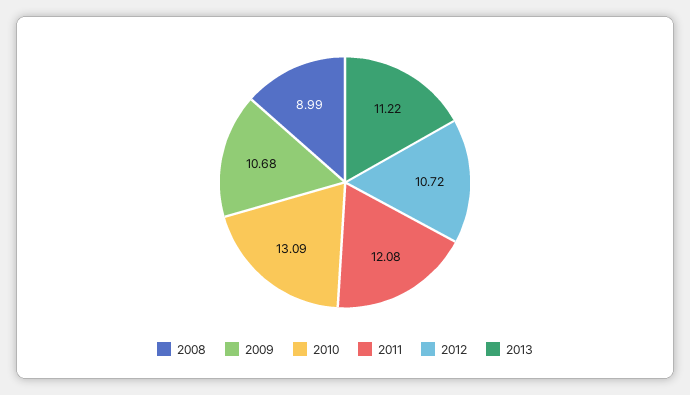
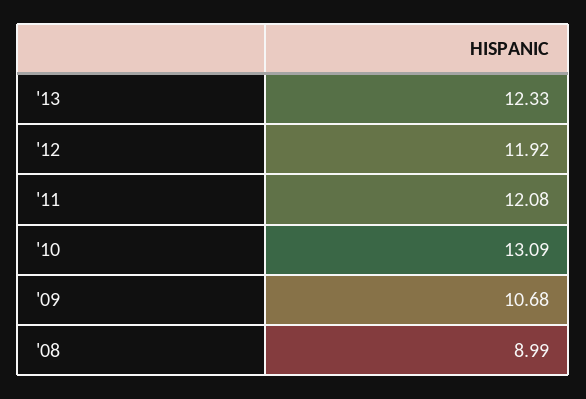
  {
    "2008": 8.99,
    "2009": 10.68,
    "2010": 13.09,
    "2011": 12.08,
-   "2012": 10.72,
+   "2012": 11.92,
-   "2013": 11.22
+   "2013": 12.33
  }

